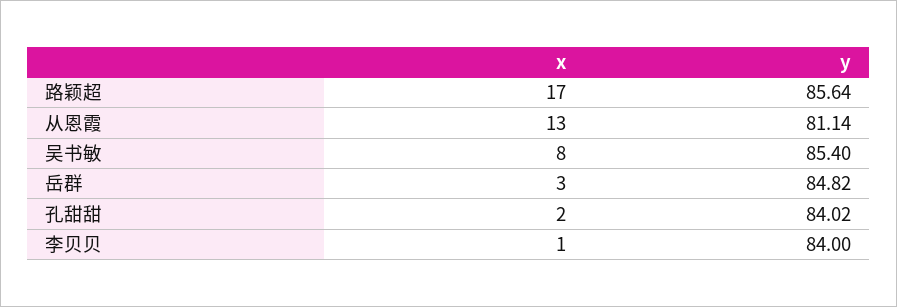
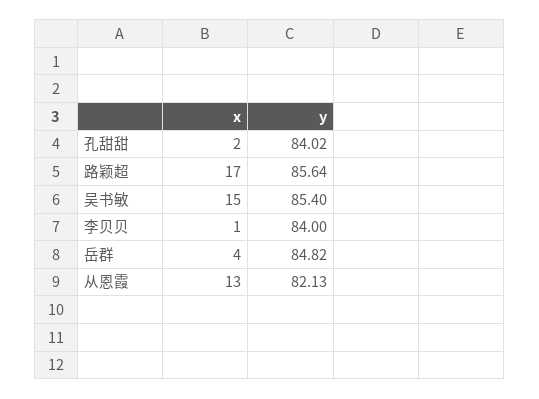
  {
    "x": {
      "路颖超": 17,
      "从恩霞": 13,
-     "吴书敏": 8,
+     "吴书敏": 15,
-     "岳群": 3,
+     "岳群": 4,
      "孔甜甜": 2,
      "李贝贝": 1
    },
    "y": {
      "路颖超": 85.64,
-     "从恩霞": 81.14,
+     "从恩霞": 82.13,
      "吴书敏": 85.4,
      "岳群": 84.82,
      "孔甜甜": 84.02,
      "李贝贝": 84
    }
  }

